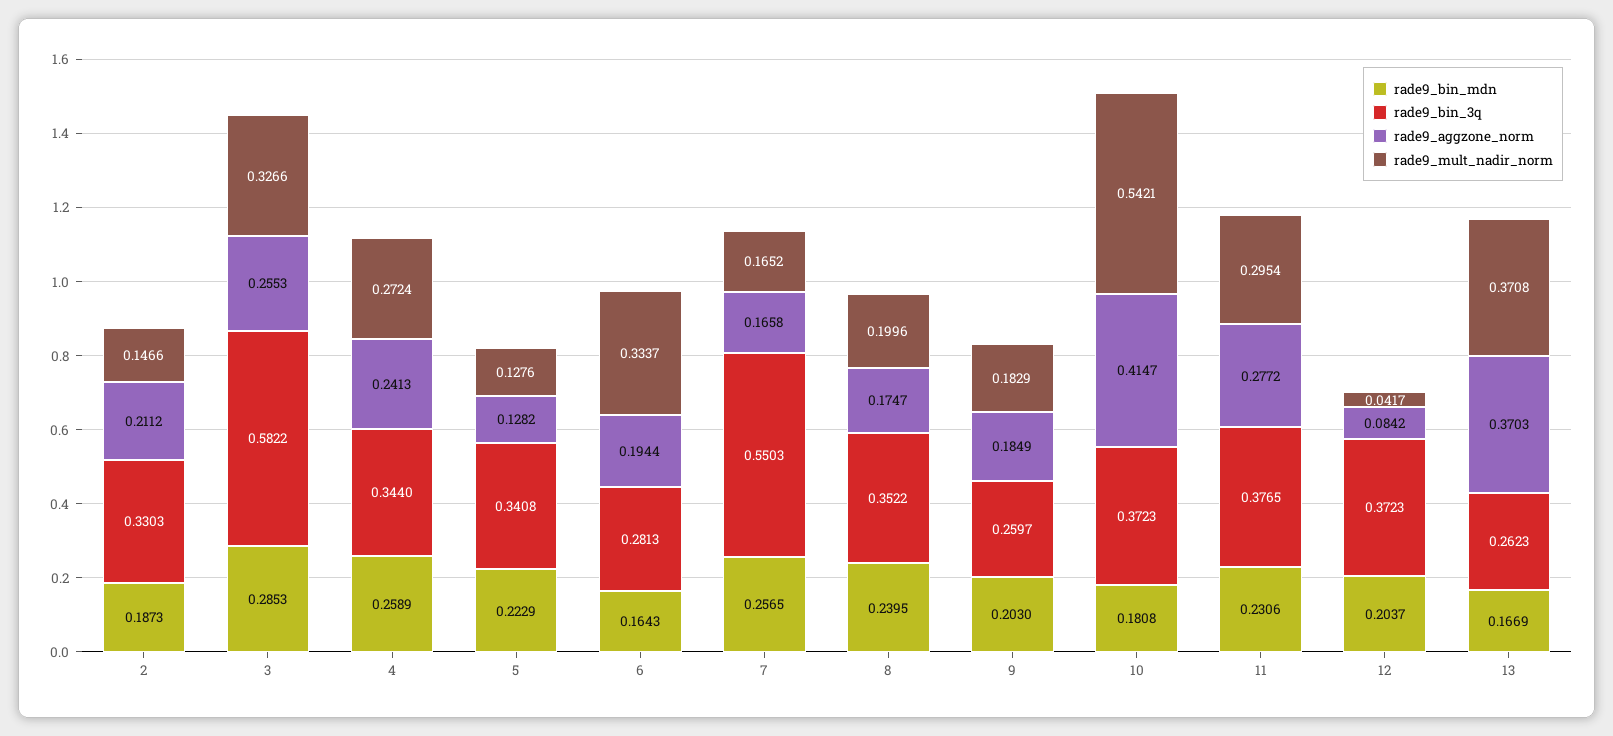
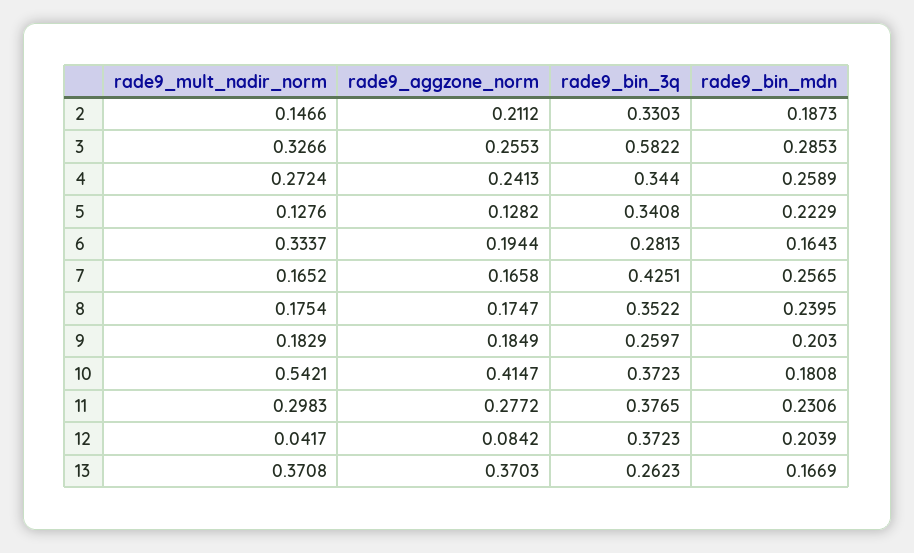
  {
    "rade9_bin_mdn": {
      "2": 0.1873,
      "3": 0.2853,
      "4": 0.2589,
      "5": 0.2229,
      "6": 0.1643,
      "7": 0.2565,
      "8": 0.2395,
      "9": 0.203,
      "10": 0.1808,
      "11": 0.2306,
-     "12": 0.2037,
+     "12": 0.2039,
      "13": 0.1669
    },
    "rade9_bin_3q": {
      "2": 0.3303,
      "3": 0.5822,
      "4": 0.344,
      "5": 0.3408,
      "6": 0.2813,
-     "7": 0.5503,
+     "7": 0.4251,
      "8": 0.3522,
      "9": 0.2597,
      "10": 0.3723,
      "11": 0.3765,
      "12": 0.3723,
      "13": 0.2623
    },
    "rade9_aggzone_norm": {
      "2": 0.2112,
      "3": 0.2553,
      "4": 0.2413,
      "5": 0.1282,
      "6": 0.1944,
      "7": 0.1658,
      "8": 0.1747,
      "9": 0.1849,
      "10": 0.4147,
      "11": 0.2772,
      "12": 0.0842,
      "13": 0.3703
    },
    "rade9_mult_nadir_norm": {
      "2": 0.1466,
      "3": 0.3266,
      "4": 0.2724,
      "5": 0.1276,
      "6": 0.3337,
      "7": 0.1652,
-     "8": 0.1996,
+     "8": 0.1754,
      "9": 0.1829,
      "10": 0.5421,
-     "11": 0.2954,
+     "11": 0.2983,
      "12": 0.0417,
      "13": 0.3708
    }
  }

